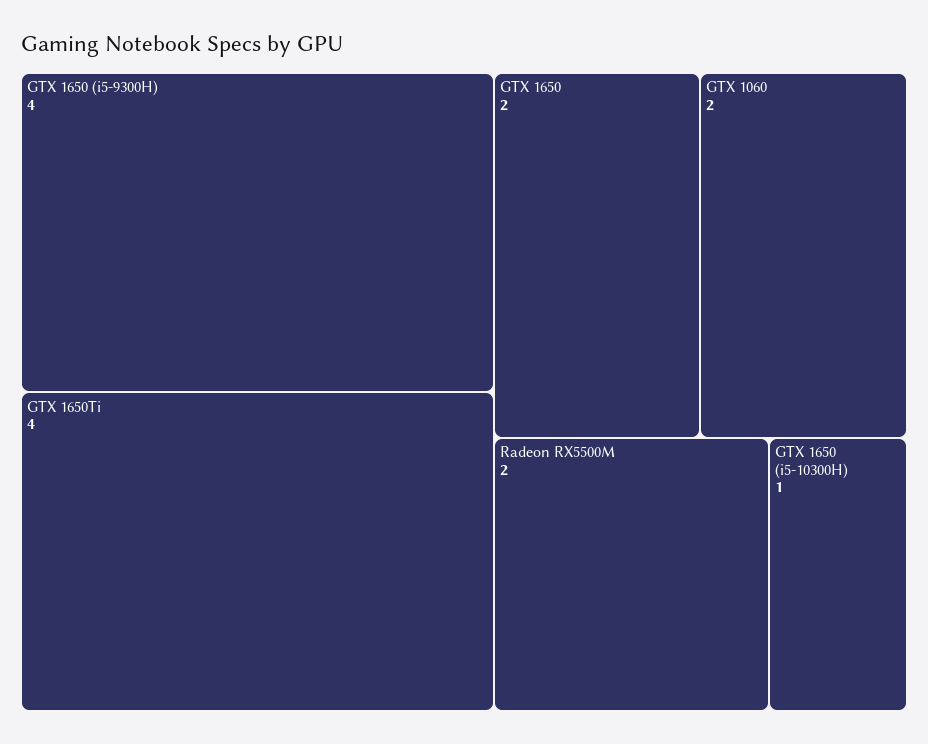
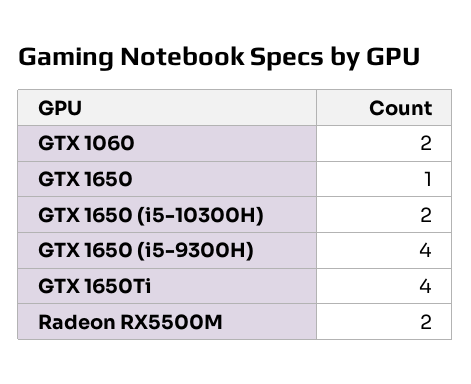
  {
    "GTX 1650 (i5-9300H)": 4,
    "GTX 1650Ti": 4,
-   "GTX 1650": 2,
+   "GTX 1650": 1,
    "GTX 1060": 2,
    "Radeon RX5500M": 2,
-   "GTX 1650 (i5-10300H)": 1
+   "GTX 1650 (i5-10300H)": 2
  }

